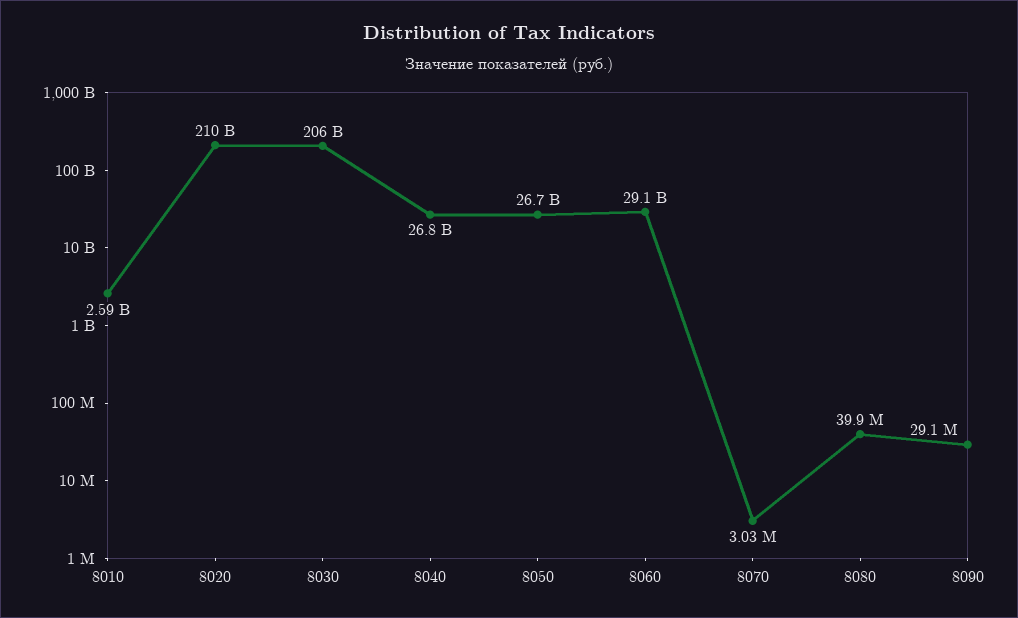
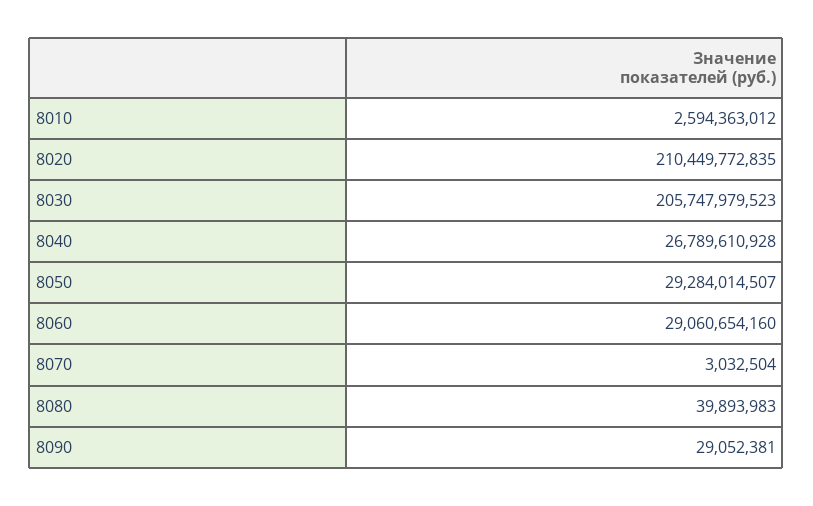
  {
    "8010": 2594363012,
    "8020": 210449772835,
    "8030": 205747979523,
    "8040": 26789610928,
-   "8050": 26700000000,
+   "8050": 29284014507,
    "8060": 29060654160,
    "8070": 3032504,
    "8080": 39893983,
    "8090": 29052381
  }

